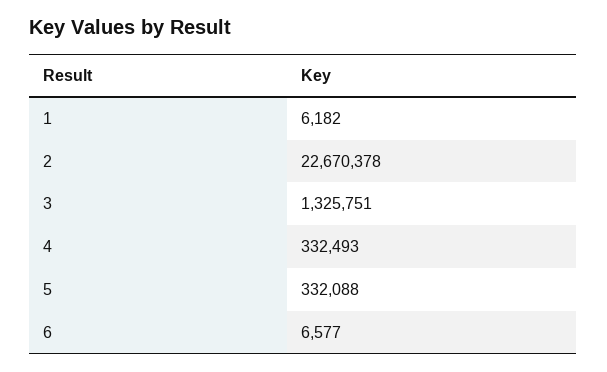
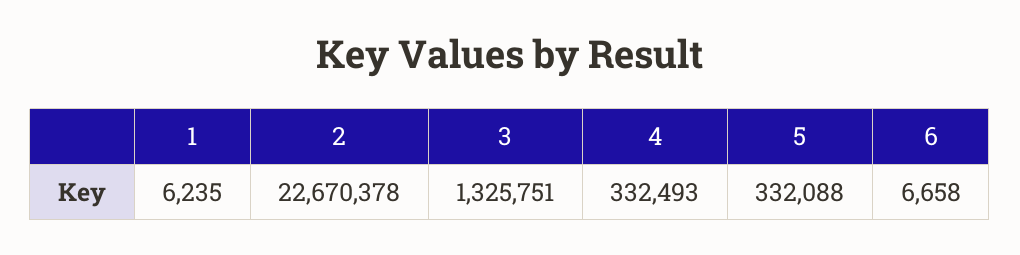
  {
-   "1": 6182,
+   "1": 6235,
    "2": 22670378,
    "3": 1325751,
    "4": 332493,
    "5": 332088,
-   "6": 6577
+   "6": 6658
  }

